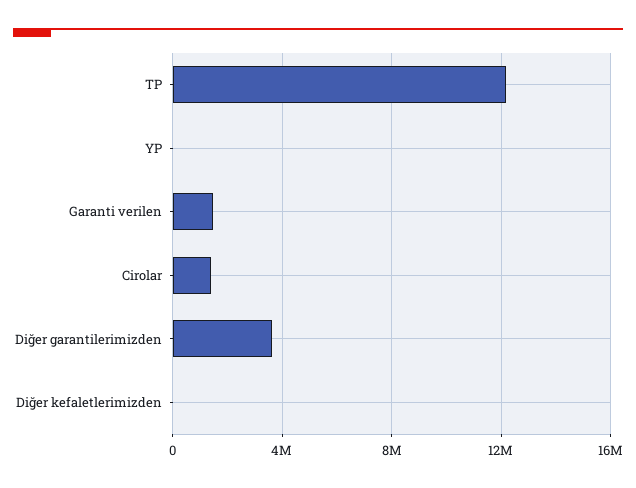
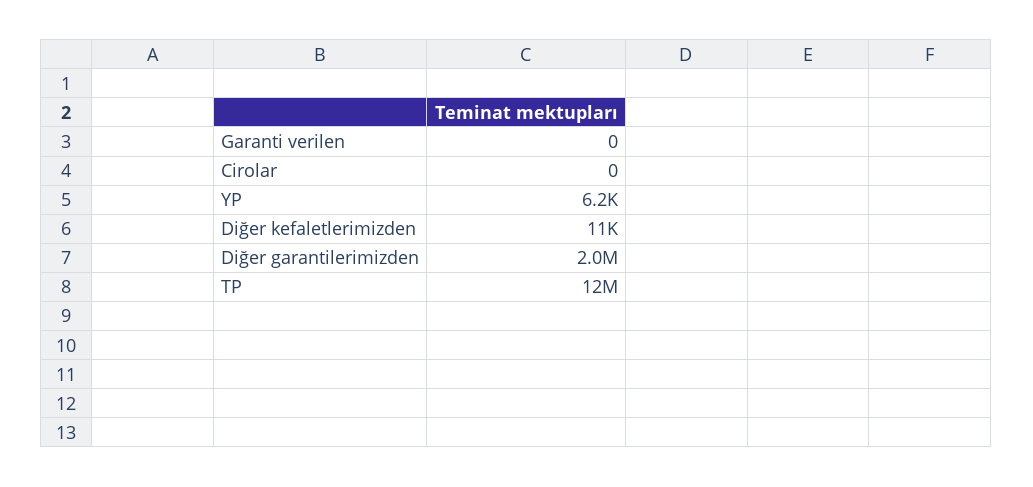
  {
    "TP": 12000000,
    "YP": 6200,
-   "Garanti verilen": 1500000,
+   "Garanti verilen": 0,
-   "Cirolar": 1500000,
+   "Cirolar": 0,
-   "Diğer garantilerimizden": 3500000,
+   "Diğer garantilerimizden": 2000000,
    "Diğer kefaletlerimizden": 11000
  }

